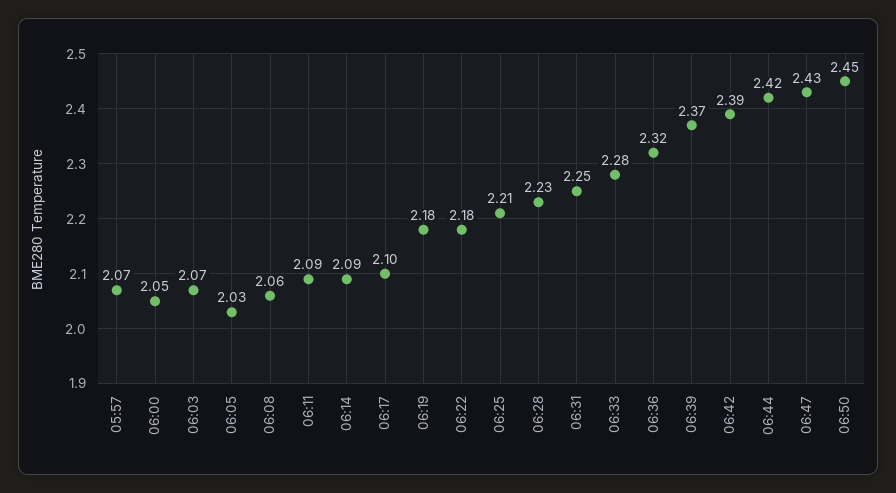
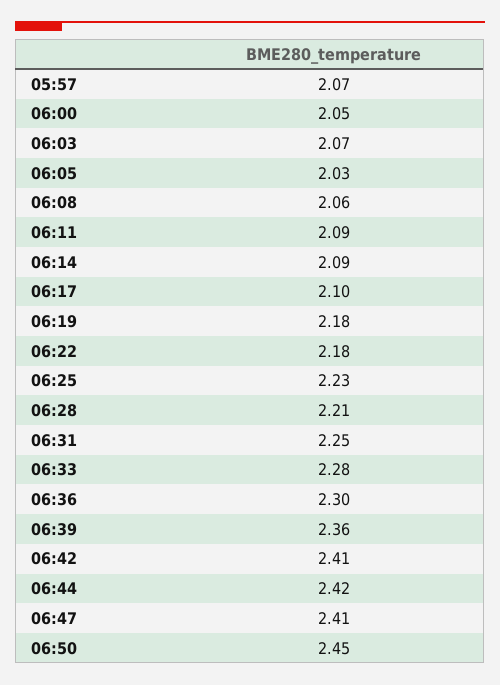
  {
    "05:57": 2.07,
    "06:00": 2.05,
    "06:03": 2.07,
    "06:05": 2.03,
    "06:08": 2.06,
    "06:11": 2.09,
    "06:14": 2.09,
    "06:17": 2.1,
    "06:19": 2.18,
    "06:22": 2.18,
-   "06:25": 2.21,
+   "06:25": 2.23,
-   "06:28": 2.23,
+   "06:28": 2.21,
    "06:31": 2.25,
    "06:33": 2.28,
-   "06:36": 2.32,
+   "06:36": 2.3,
-   "06:39": 2.37,
+   "06:39": 2.36,
-   "06:42": 2.39,
+   "06:42": 2.41,
    "06:44": 2.42,
-   "06:47": 2.43,
+   "06:47": 2.41,
    "06:50": 2.45
  }

